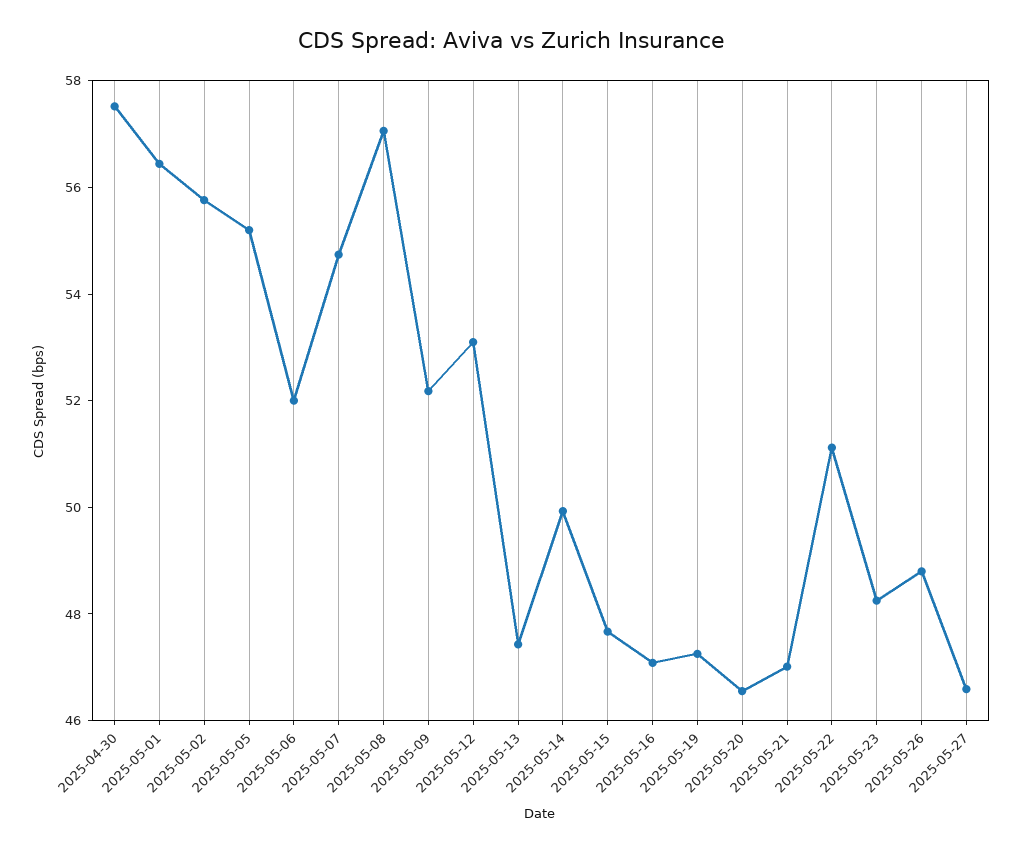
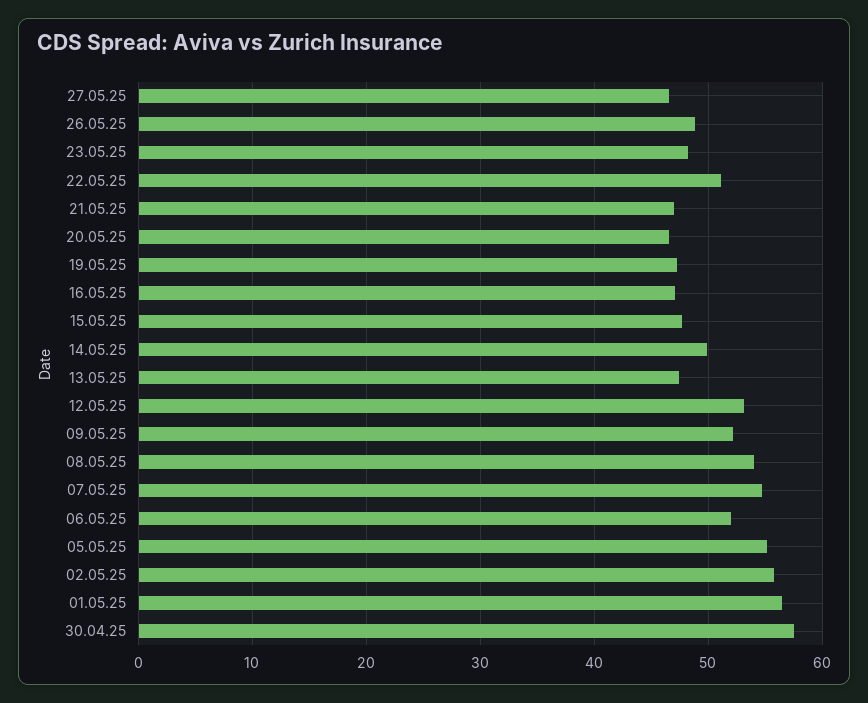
  {
    "2025-04-30": 57.5,
    "2025-05-01": 56.5,
    "2025-05-02": 56,
    "2025-05-05": 55,
    "2025-05-06": 52,
    "2025-05-07": 54.5,
-   "2025-05-08": 57,
+   "2025-05-08": 54,
    "2025-05-09": 52,
    "2025-05-12": 53,
    "2025-05-13": 47.5,
    "2025-05-14": 50,
    "2025-05-15": 47.5,
    "2025-05-16": 47,
    "2025-05-19": 47.5,
    "2025-05-20": 46.5,
    "2025-05-21": 47,
    "2025-05-22": 51,
    "2025-05-23": 48.5,
    "2025-05-26": 49,
    "2025-05-27": 46.5
  }

